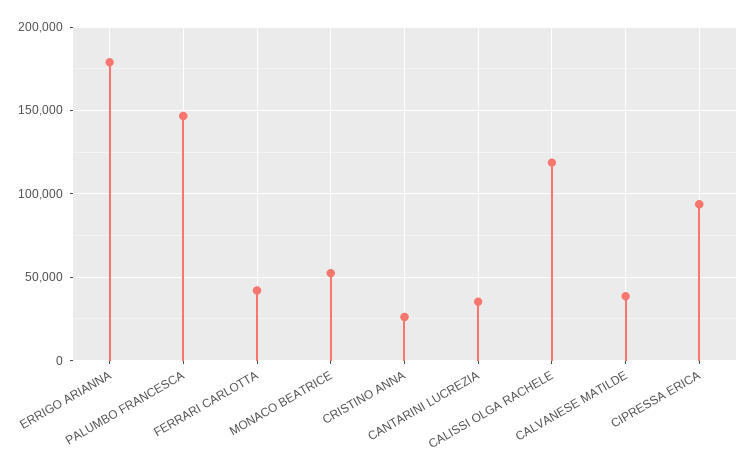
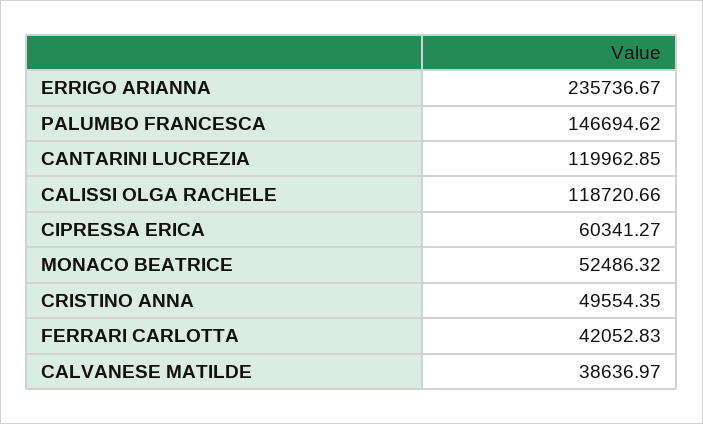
  {
-   "ERRIGO ARIANNA": 180000,
+   "ERRIGO ARIANNA": 235736.67,
    "PALUMBO FRANCESCA": 146694.62,
    "FERRARI CARLOTTA": 42052.83,
    "MONACO BEATRICE": 52486.32,
-   "CRISTINO ANNA": 25000,
+   "CRISTINO ANNA": 49554.35,
-   "CANTARINI LUCREZIA": 35000,
+   "CANTARINI LUCREZIA": 119962.85,
    "CALISSI OLGA RACHELE": 118720.66,
    "CALVANESE MATILDE": 38636.97,
-   "CIPRESSA ERICA": 95000
+   "CIPRESSA ERICA": 60341.27
  }

